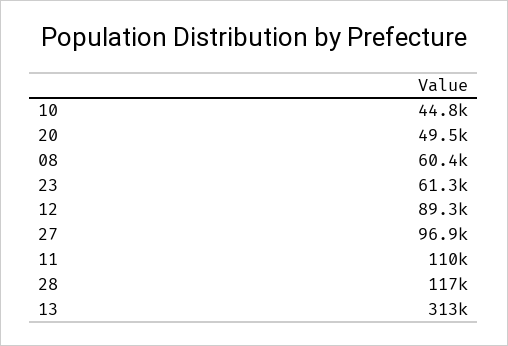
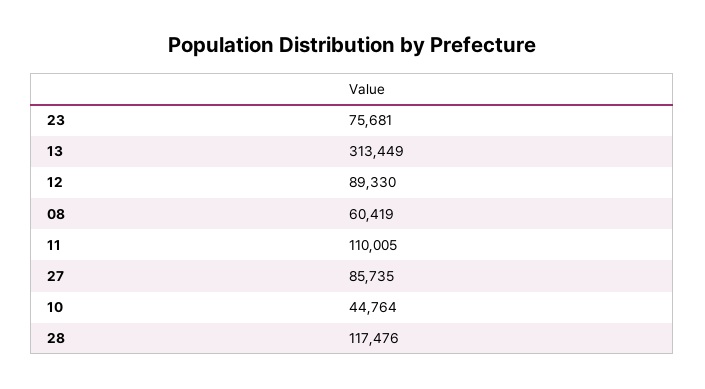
  {
    "10": 44764,
-   "20": 49500,
    "08": 60419,
-   "23": 61300,
+   "23": 75681,
    "12": 89330,
-   "27": 96900,
+   "27": 85735,
    "11": 110005,
    "28": 117476,
    "13": 313449
  }

